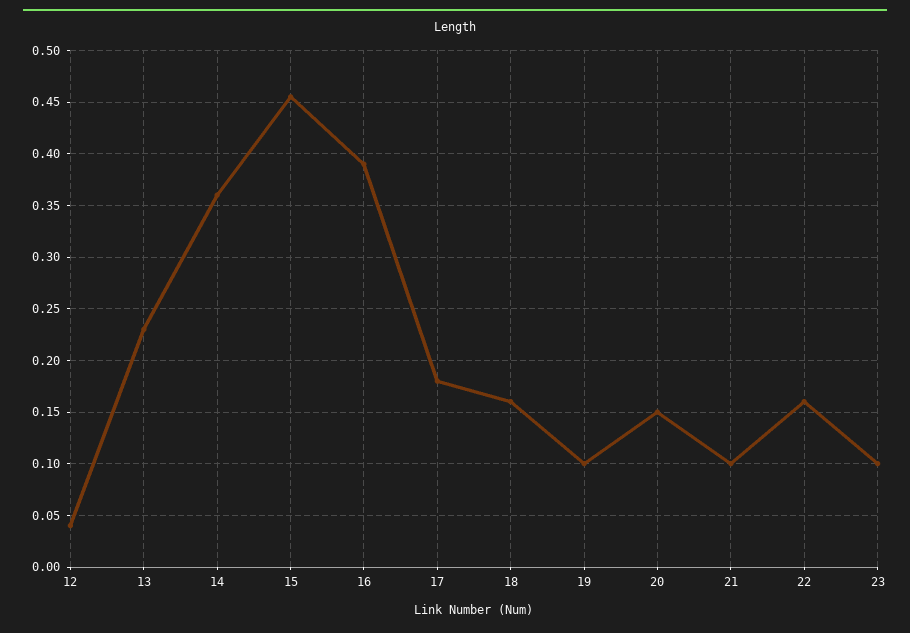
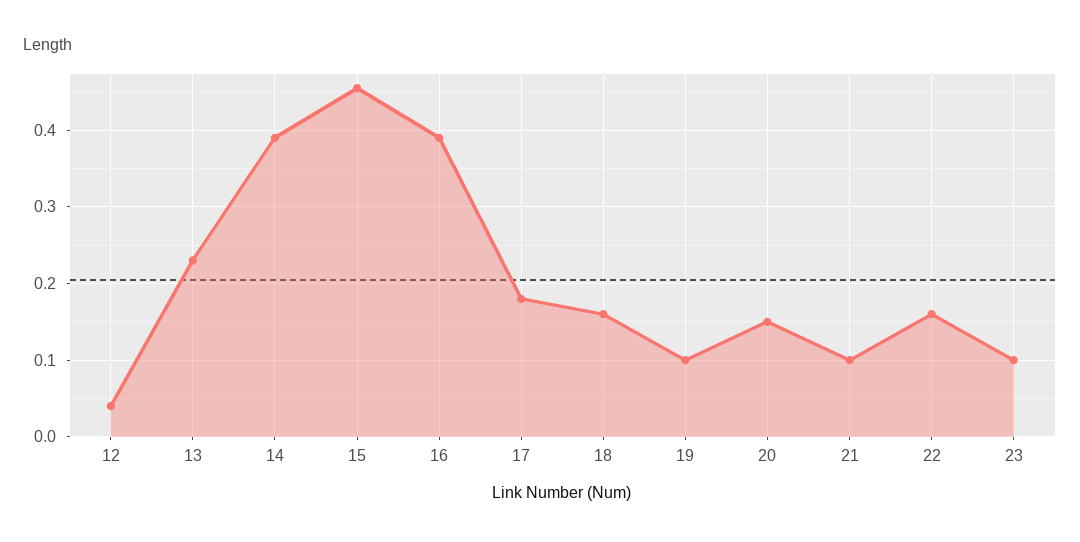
  {
    "12": 0.04,
    "13": 0.23,
-   "14": 0.36,
+   "14": 0.39,
    "15": 0.46,
    "16": 0.39,
    "17": 0.18,
    "18": 0.16,
    "19": 0.1,
    "20": 0.15,
    "21": 0.1,
    "22": 0.16,
    "23": 0.1
  }

